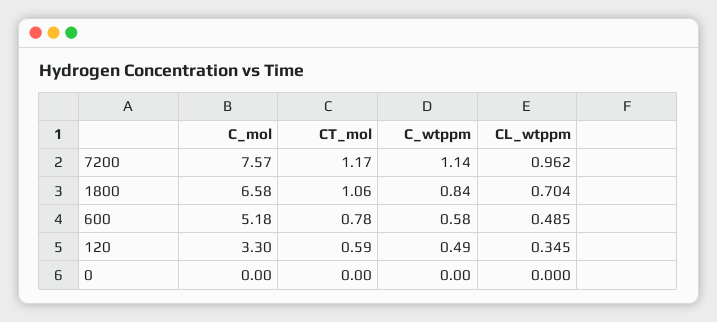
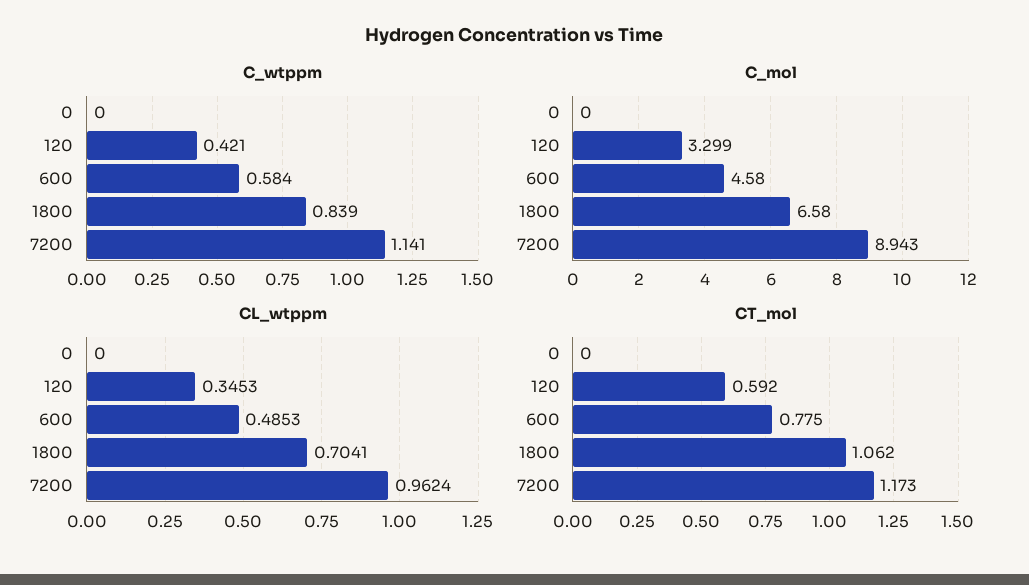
  {
    "C_mol": {
-     "7200": 7.57,
+     "7200": 8.943,
      "1800": 6.58,
-     "600": 5.18,
+     "600": 4.58,
      "120": 3.299,
      "0": 0
    },
    "CT_mol": {
      "7200": 1.173,
      "1800": 1.062,
      "600": 0.775,
      "120": 0.592,
      "0": 0
    },
    "C_wtppm": {
      "7200": 1.141,
      "1800": 0.839,
      "600": 0.584,
-     "120": 0.49,
+     "120": 0.421,
      "0": 0
    },
    "CL_wtppm": {
      "7200": 0.9624,
      "1800": 0.7041,
      "600": 0.4853,
      "120": 0.3453,
      "0": 0
    }
  }

